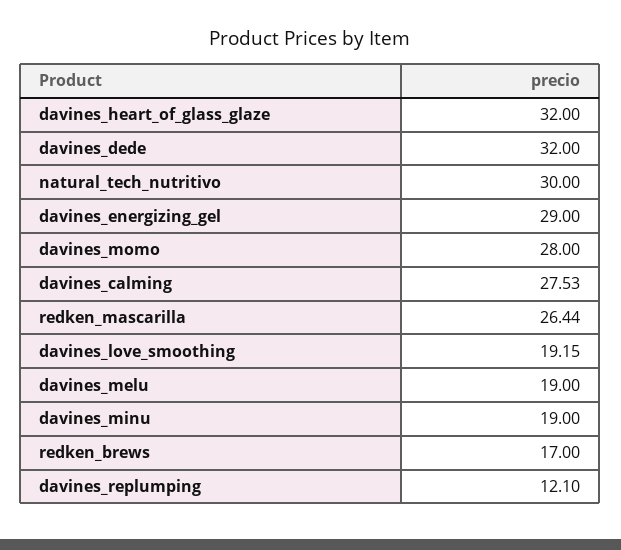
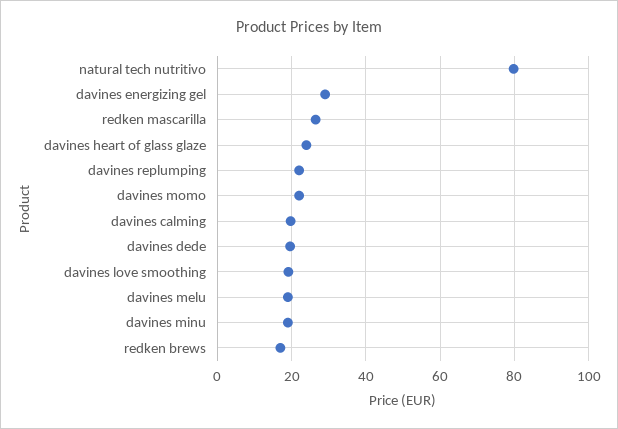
  {
-   "davines_heart_of_glass_glaze": 32,
+   "davines_heart_of_glass_glaze": 24,
-   "davines_dede": 32,
+   "davines_dede": 20,
-   "natural_tech_nutritivo": 30,
+   "natural_tech_nutritivo": 80,
    "davines_energizing_gel": 29,
-   "davines_momo": 28,
+   "davines_momo": 22,
-   "davines_calming": 27.53,
+   "davines_calming": 20,
    "redken_mascarilla": 26.44,
    "davines_love_smoothing": 19.15,
    "davines_melu": 19,
    "davines_minu": 19,
    "redken_brews": 17,
-   "davines_replumping": 12.1
+   "davines_replumping": 22
  }

